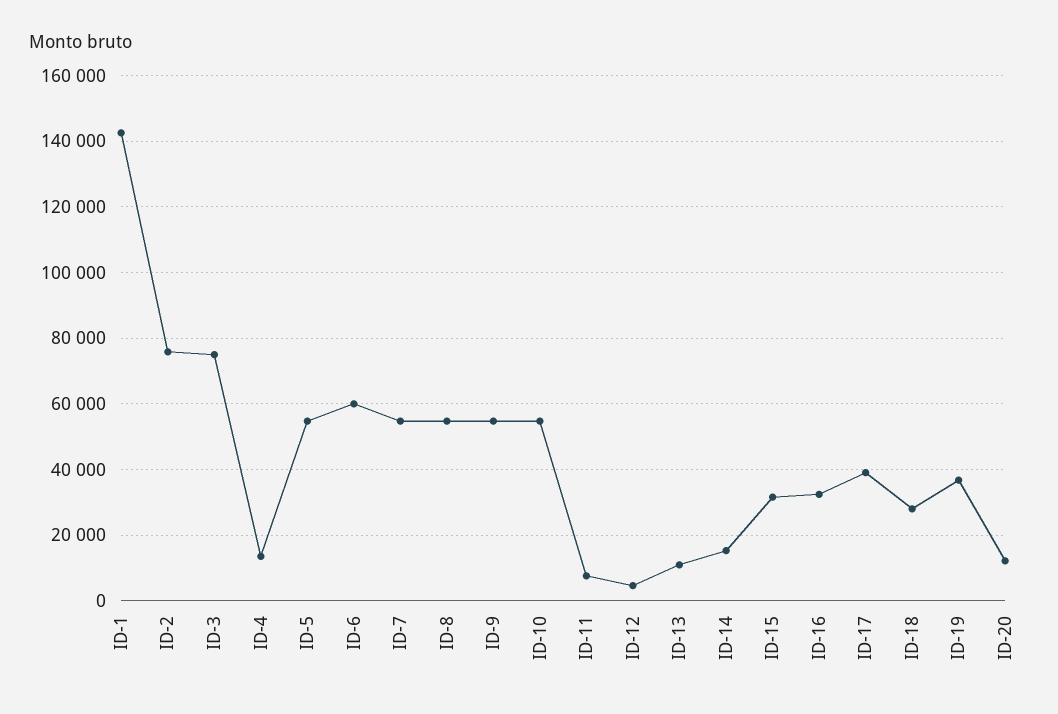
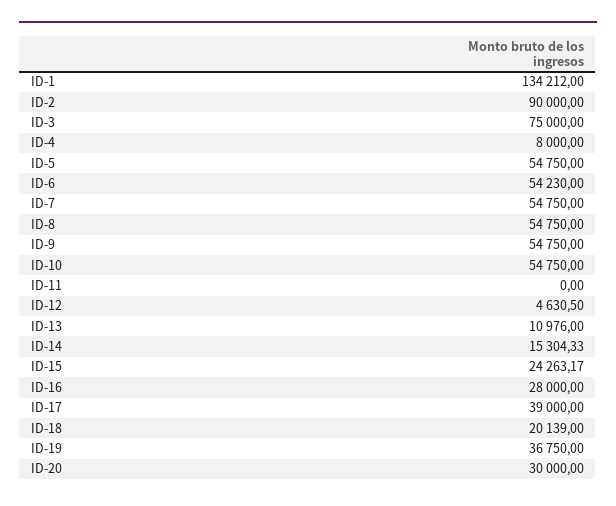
  {
-   "ID-1": 142000,
+   "ID-1": 134212,
-   "ID-2": 76000,
+   "ID-2": 90000,
    "ID-3": 75000,
-   "ID-4": 14000,
+   "ID-4": 8000,
    "ID-5": 54750,
-   "ID-6": 60000,
+   "ID-6": 54230,
    "ID-7": 54750,
    "ID-8": 54750,
    "ID-9": 54750,
    "ID-10": 54750,
-   "ID-11": 8000,
+   "ID-11": 0,
    "ID-12": 4630.5,
    "ID-13": 10976,
    "ID-14": 15304.33,
-   "ID-15": 32000,
+   "ID-15": 24263.17,
-   "ID-16": 32000,
+   "ID-16": 28000,
    "ID-17": 39000,
-   "ID-18": 28000,
+   "ID-18": 20139,
    "ID-19": 36750,
-   "ID-20": 12000
+   "ID-20": 30000
  }

